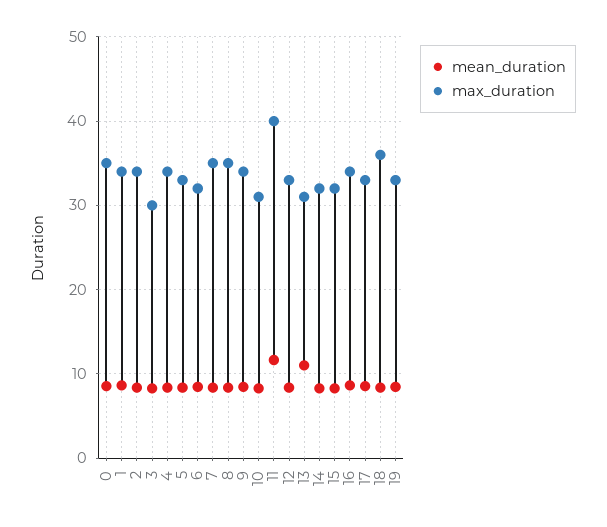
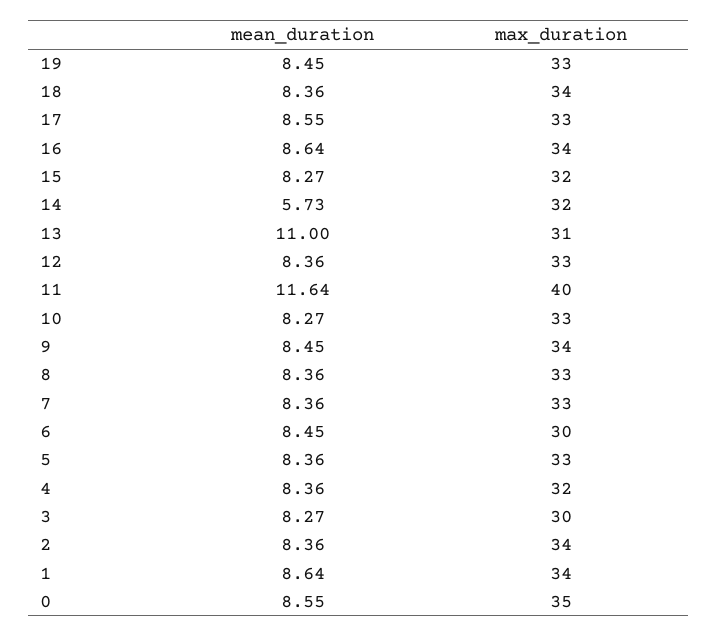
  {
    "mean_duration": {
      "0": 8.55,
      "1": 8.64,
      "2": 8.36,
      "3": 8.27,
      "4": 8.36,
      "5": 8.36,
      "6": 8.45,
      "7": 8.36,
      "8": 8.36,
      "9": 8.45,
      "10": 8.27,
      "11": 11.64,
      "12": 8.36,
      "13": 11,
-     "14": 8,
+     "14": 5.73,
      "15": 8.27,
      "16": 8.64,
      "17": 8.55,
      "18": 8.36,
      "19": 8.45
    },
    "max_duration": {
      "0": 35,
      "1": 34,
      "2": 34,
      "3": 30,
-     "4": 34,
+     "4": 32,
      "5": 33,
-     "6": 32,
+     "6": 30,
-     "7": 35,
+     "7": 33,
-     "8": 35,
+     "8": 33,
      "9": 34,
-     "10": 31,
+     "10": 33,
      "11": 40,
      "12": 33,
      "13": 31,
      "14": 32,
      "15": 32,
      "16": 34,
      "17": 33,
-     "18": 36,
+     "18": 34,
      "19": 33
    }
  }

